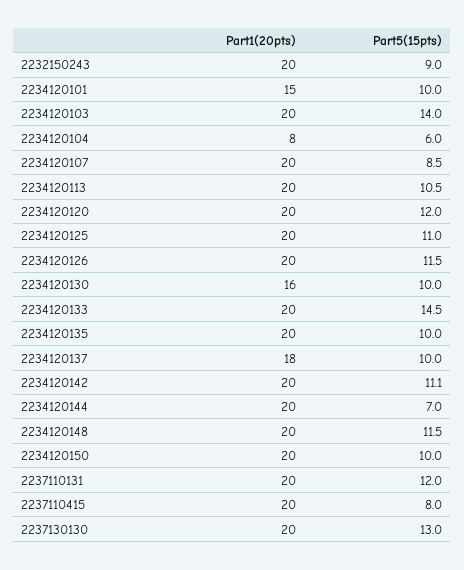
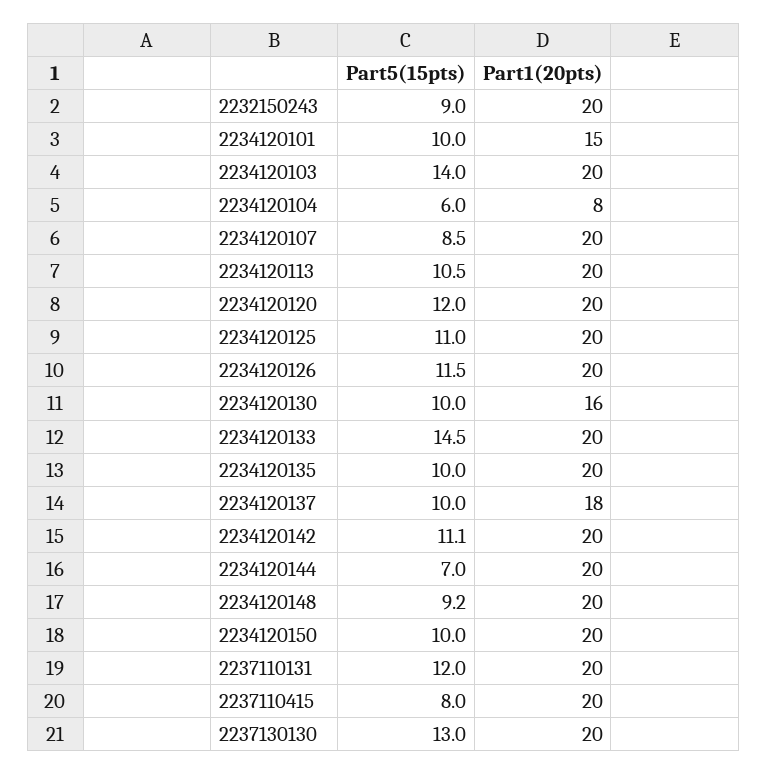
  {
    "Part1(20pts)": {
      "2232150243": 20,
      "2234120101": 15,
      "2234120103": 20,
      "2234120104": 8,
      "2234120107": 20,
      "2234120113": 20,
      "2234120120": 20,
      "2234120125": 20,
      "2234120126": 20,
      "2234120130": 16,
      "2234120133": 20,
      "2234120135": 20,
      "2234120137": 18,
      "2234120142": 20,
      "2234120144": 20,
      "2234120148": 20,
      "2234120150": 20,
      "2237110131": 20,
      "2237110415": 20,
      "2237130130": 20
    },
    "Part5(15pts)": {
      "2232150243": 9,
      "2234120101": 10,
      "2234120103": 14,
      "2234120104": 6,
      "2234120107": 8.5,
      "2234120113": 10.5,
      "2234120120": 12,
      "2234120125": 11,
      "2234120126": 11.5,
      "2234120130": 10,
      "2234120133": 14.5,
      "2234120135": 10,
      "2234120137": 10,
      "2234120142": 11.1,
      "2234120144": 7,
-     "2234120148": 11.5,
+     "2234120148": 9.2,
      "2234120150": 10,
      "2237110131": 12,
      "2237110415": 8,
      "2237130130": 13
    }
  }

